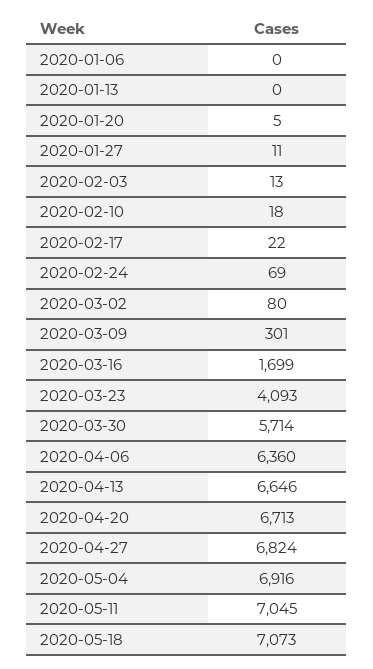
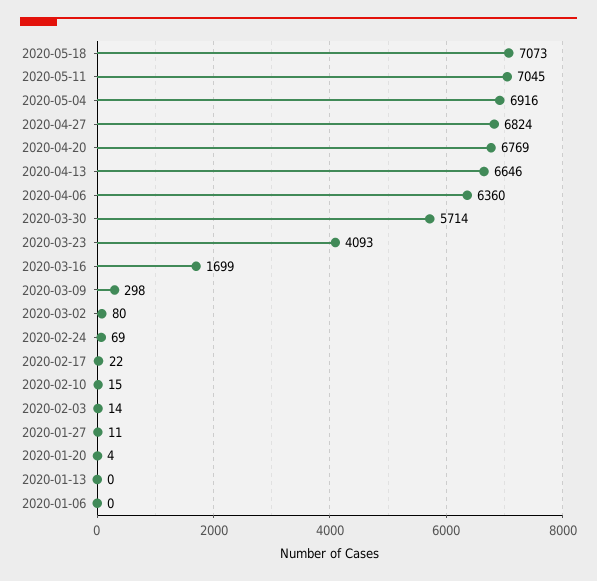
  {
    "2020-01-06": 0,
    "2020-01-13": 0,
-   "2020-01-20": 5,
+   "2020-01-20": 4,
    "2020-01-27": 11,
-   "2020-02-03": 13,
+   "2020-02-03": 14,
-   "2020-02-10": 18,
+   "2020-02-10": 15,
    "2020-02-17": 22,
    "2020-02-24": 69,
    "2020-03-02": 80,
-   "2020-03-09": 301,
+   "2020-03-09": 298,
    "2020-03-16": 1699,
    "2020-03-23": 4093,
    "2020-03-30": 5714,
    "2020-04-06": 6360,
    "2020-04-13": 6646,
-   "2020-04-20": 6713,
+   "2020-04-20": 6769,
    "2020-04-27": 6824,
    "2020-05-04": 6916,
    "2020-05-11": 7045,
    "2020-05-18": 7073
  }

